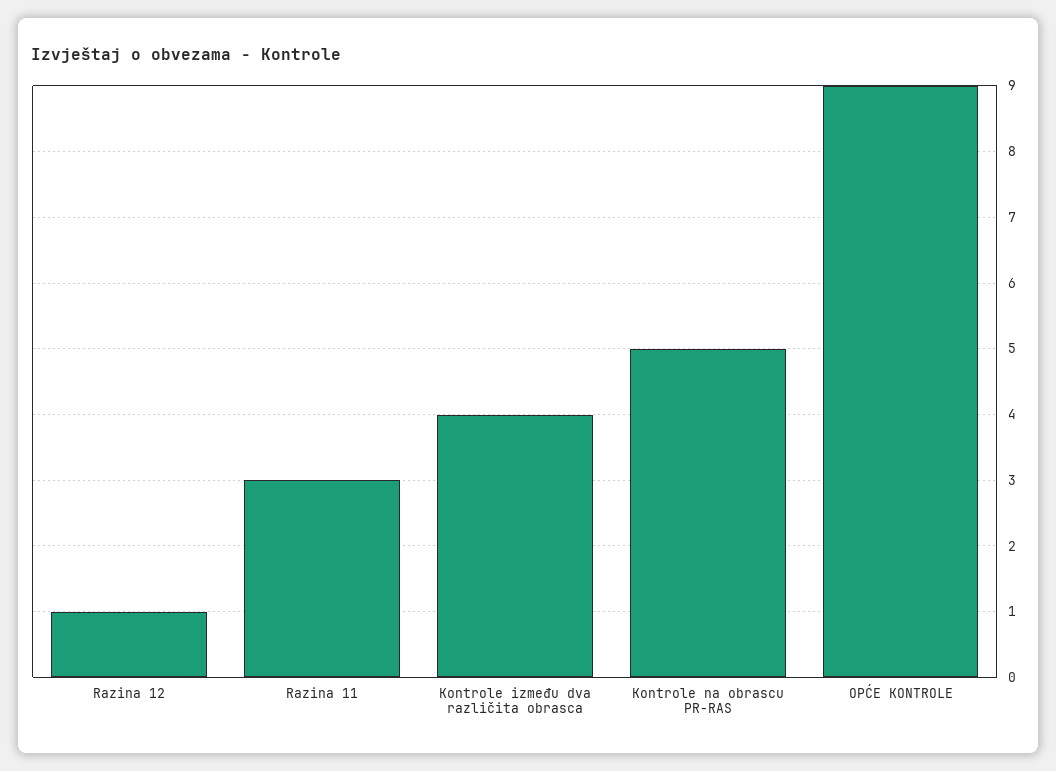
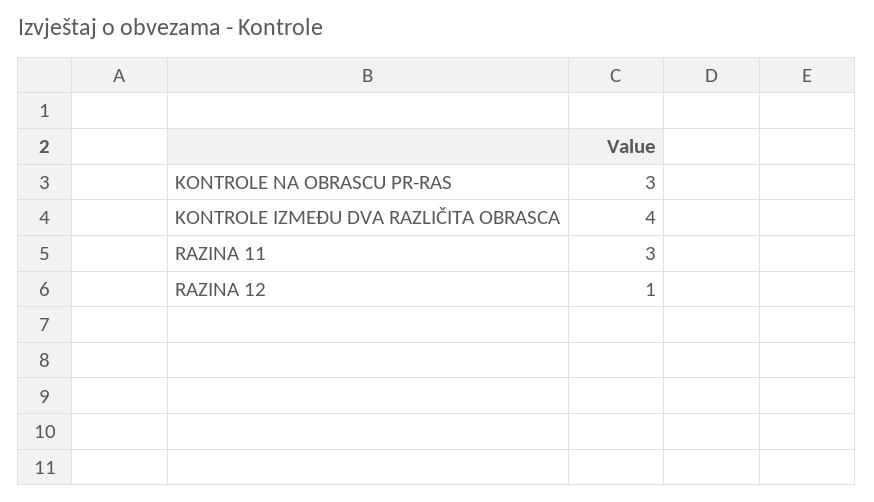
  {
    "Razina 12": 1,
    "Razina 11": 3,
    "Kontrole između dva različita obrasca": 4,
-   "Kontrole na obrascu PR-RAS": 5,
+   "Kontrole na obrascu PR-RAS": 3
-   "OPĆE KONTROLE": 9
  }

